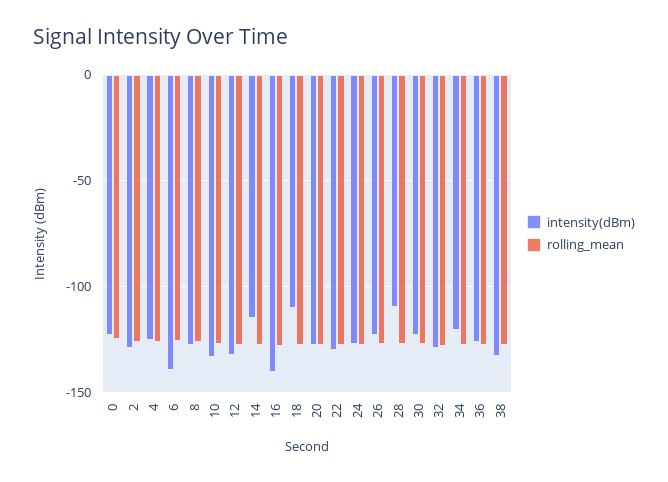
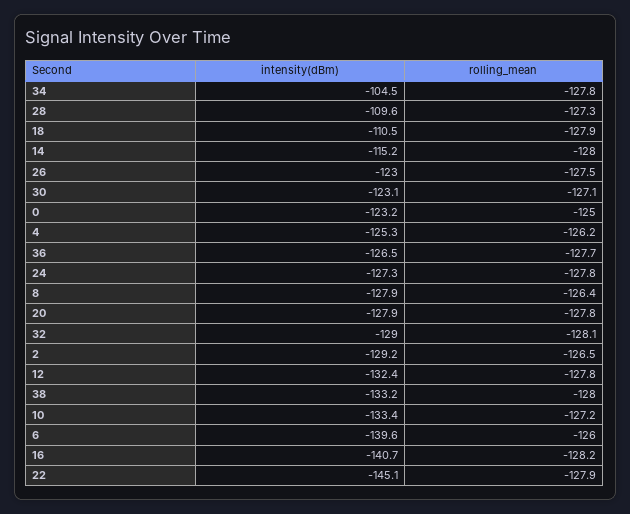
  {
    "intensity(dBm)": {
      "0": -123.2,
      "2": -129.2,
      "4": -125.3,
      "6": -139.6,
      "8": -127.9,
      "10": -133.4,
      "12": -132.4,
      "14": -115.2,
      "16": -140.7,
      "18": -110.5,
      "20": -127.9,
-     "22": -130,
+     "22": -145.1,
      "24": -127.3,
      "26": -123,
      "28": -109.6,
      "30": -123.1,
      "32": -129,
-     "34": -120,
+     "34": -104.5,
      "36": -126.5,
      "38": -133.2
    },
    "rolling_mean": {
      "0": -125,
      "2": -126.5,
      "4": -126.2,
      "6": -126,
      "8": -126.4,
      "10": -127.2,
      "12": -127.8,
      "14": -128,
      "16": -128.2,
      "18": -127.9,
      "20": -127.8,
      "22": -127.9,
      "24": -127.8,
      "26": -127.5,
      "28": -127.3,
      "30": -127.1,
      "32": -128.1,
      "34": -127.8,
      "36": -127.7,
      "38": -128
    }
  }

